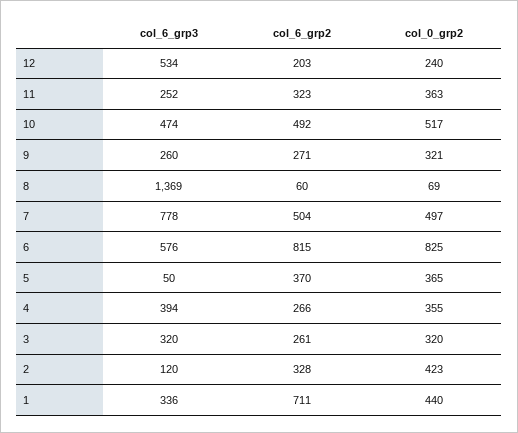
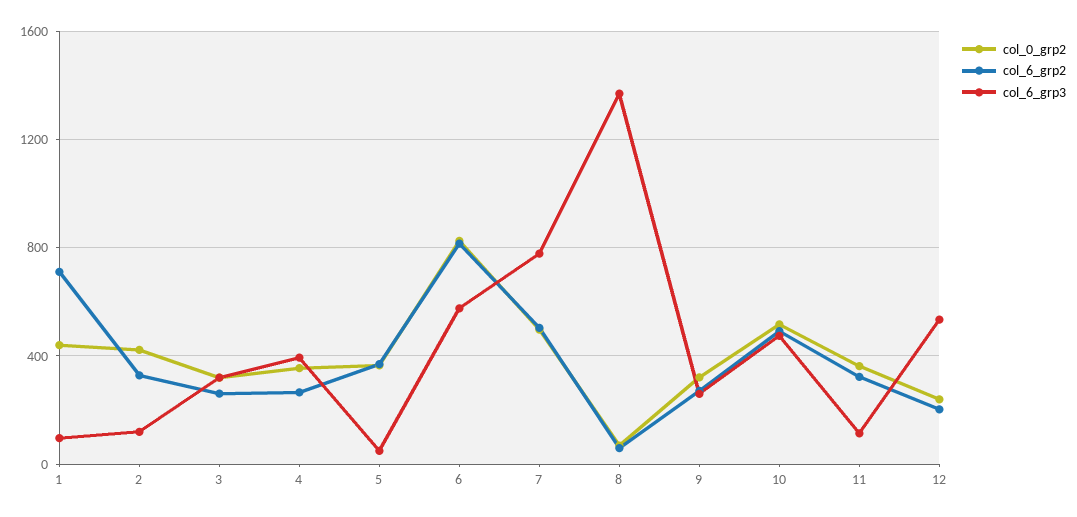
  {
    "col_6_grp3": {
      "12": 534,
-     "11": 252,
+     "11": 100,
      "10": 474,
      "9": 260,
      "8": 1369,
      "7": 778,
      "6": 576,
      "5": 50,
      "4": 394,
      "3": 320,
      "2": 120,
-     "1": 336
+     "1": 100
    },
    "col_6_grp2": {
      "12": 203,
      "11": 323,
      "10": 492,
      "9": 271,
      "8": 60,
      "7": 504,
      "6": 815,
      "5": 370,
      "4": 266,
      "3": 261,
      "2": 328,
      "1": 711
    },
    "col_0_grp2": {
      "12": 240,
      "11": 363,
      "10": 517,
      "9": 321,
      "8": 69,
      "7": 497,
      "6": 825,
      "5": 365,
      "4": 355,
      "3": 320,
      "2": 423,
      "1": 440
    }
  }

